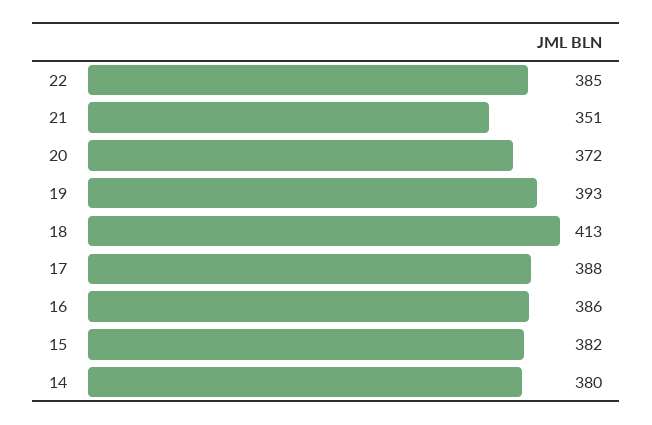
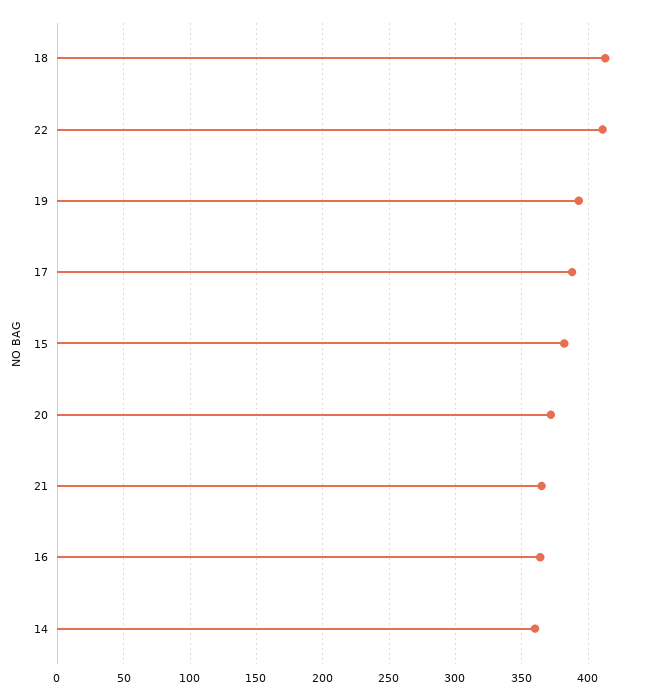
  {
-   "22": 385,
+   "22": 410,
-   "21": 351,
+   "21": 365,
    "20": 372,
    "19": 393,
    "18": 413,
    "17": 388,
-   "16": 386,
+   "16": 365,
    "15": 382,
-   "14": 380
+   "14": 360
  }

